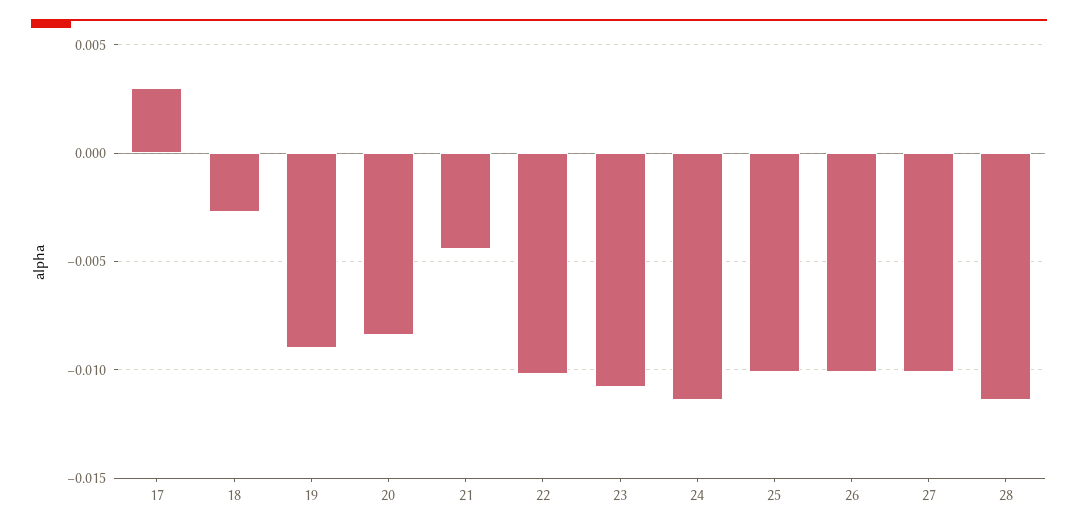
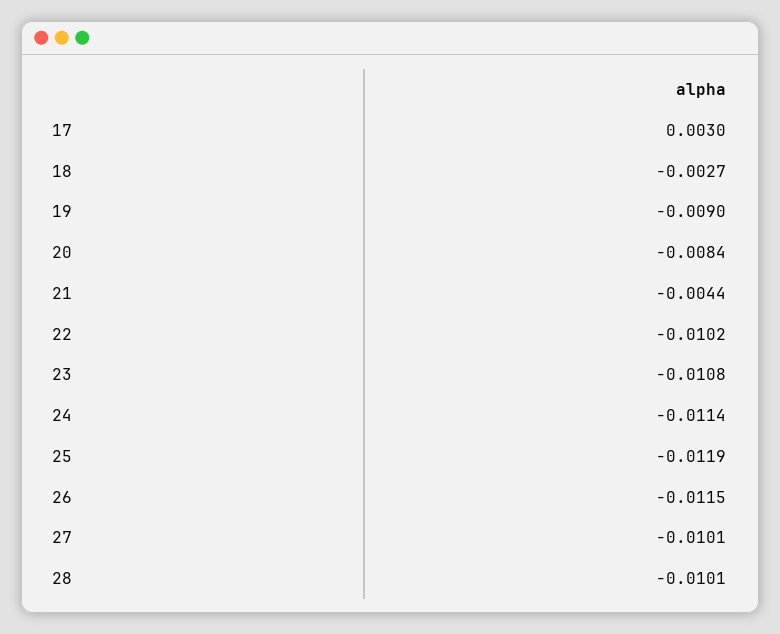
  {
    "17": 0.003,
    "18": -0.0027,
    "19": -0.009,
    "20": -0.0084,
    "21": -0.0044,
    "22": -0.0102,
    "23": -0.0108,
    "24": -0.0114,
-   "25": -0.01,
+   "25": -0.0119,
-   "26": -0.01,
+   "26": -0.0115,
    "27": -0.0101,
-   "28": -0.0115
+   "28": -0.0101
  }

